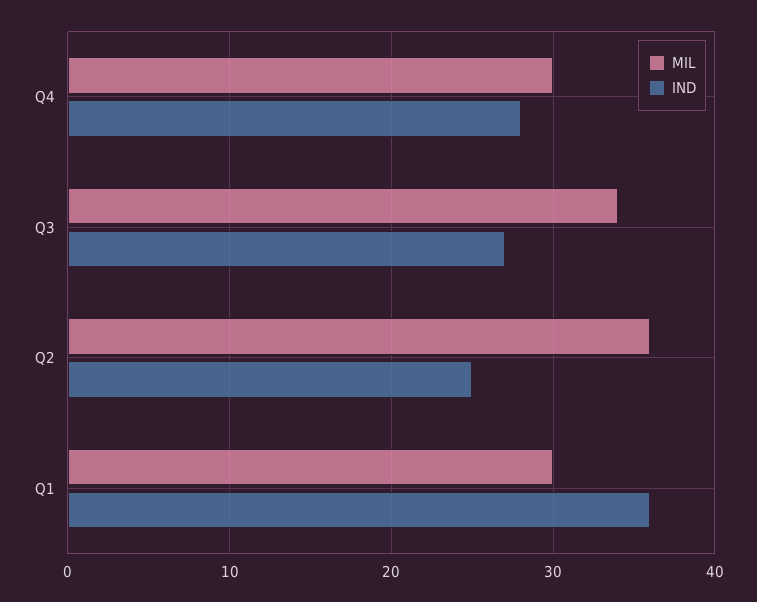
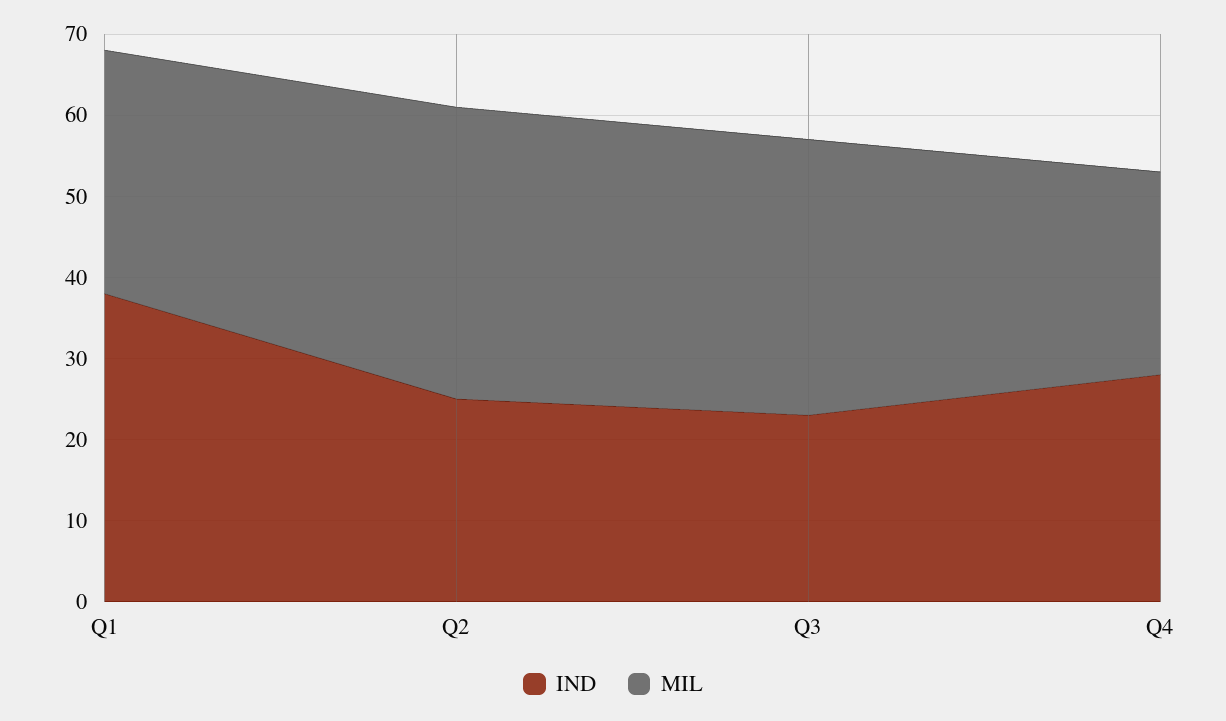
  {
    "MIL": {
-     "Q4": 30,
+     "Q4": 25,
      "Q3": 34,
      "Q2": 36,
      "Q1": 30
    },
    "IND": {
      "Q4": 28,
-     "Q3": 27,
+     "Q3": 23,
      "Q2": 25,
-     "Q1": 36
+     "Q1": 38
    }
  }

